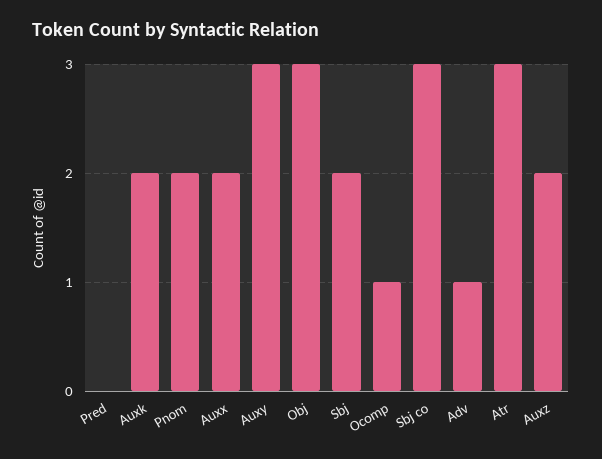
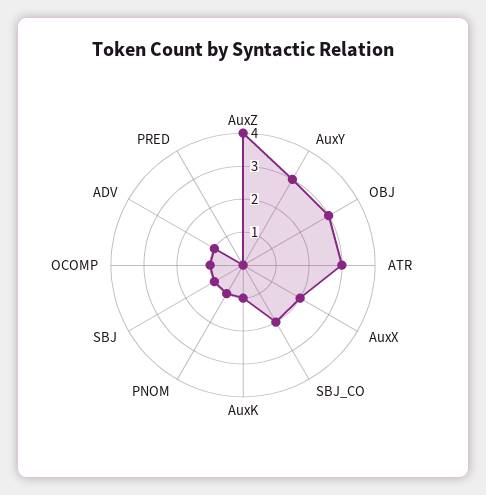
  {
    "Pred": 0,
-   "Auxk": 2,
+   "Auxk": 1,
-   "Pnom": 2,
+   "Pnom": 1,
    "Auxx": 2,
    "Auxy": 3,
    "Obj": 3,
-   "Sbj": 2,
+   "Sbj": 1,
    "Ocomp": 1,
-   "Sbj co": 3,
+   "Sbj co": 2,
    "Adv": 1,
    "Atr": 3,
-   "Auxz": 2
+   "Auxz": 4
  }

